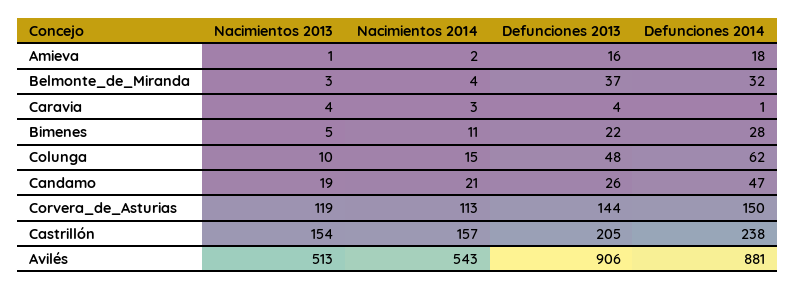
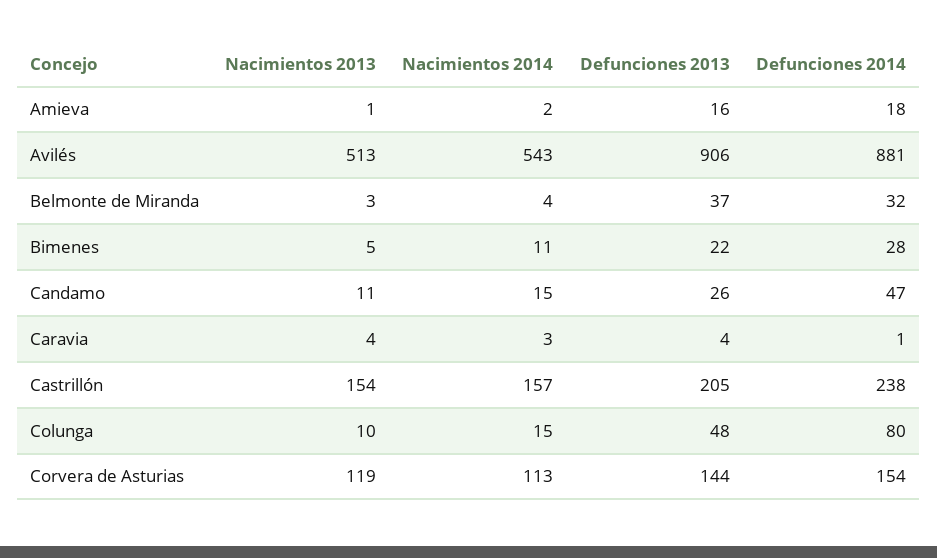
  {
    "Nacimientos 2013": {
      "Amieva": 1,
      "Belmonte_de_Miranda": 3,
      "Caravia": 4,
      "Bimenes": 5,
      "Colunga": 10,
-     "Candamo": 19,
+     "Candamo": 11,
      "Corvera_de_Asturias": 119,
      "Castrillón": 154,
      "Avilés": 513
    },
    "Nacimientos 2014": {
      "Amieva": 2,
      "Belmonte_de_Miranda": 4,
      "Caravia": 3,
      "Bimenes": 11,
      "Colunga": 15,
-     "Candamo": 21,
+     "Candamo": 15,
      "Corvera_de_Asturias": 113,
      "Castrillón": 157,
      "Avilés": 543
    },
    "Defunciones 2013": {
      "Amieva": 16,
      "Belmonte_de_Miranda": 37,
      "Caravia": 4,
      "Bimenes": 22,
      "Colunga": 48,
      "Candamo": 26,
      "Corvera_de_Asturias": 144,
      "Castrillón": 205,
      "Avilés": 906
    },
    "Defunciones 2014": {
      "Amieva": 18,
      "Belmonte_de_Miranda": 32,
      "Caravia": 1,
      "Bimenes": 28,
-     "Colunga": 62,
+     "Colunga": 80,
      "Candamo": 47,
-     "Corvera_de_Asturias": 150,
+     "Corvera_de_Asturias": 154,
      "Castrillón": 238,
      "Avilés": 881
    }
  }

